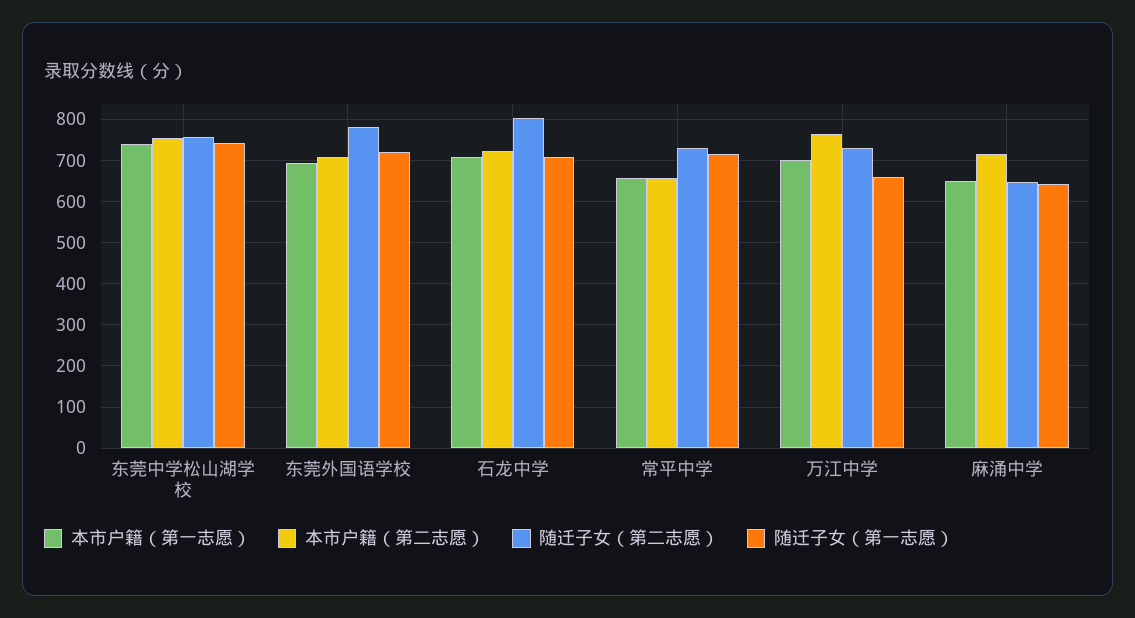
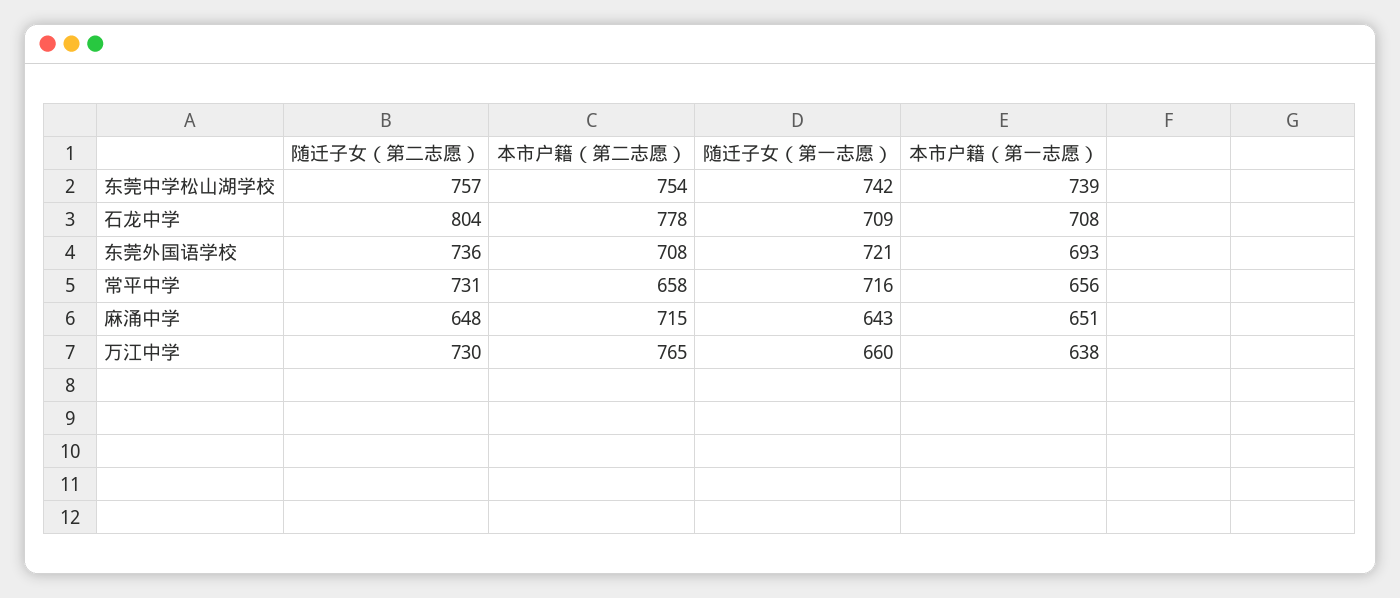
  {
    "本市户籍（第一志愿）": {
      "东莞中学松山湖学校": 739,
      "东莞外国语学校": 693,
      "石龙中学": 708,
      "常平中学": 656,
-     "万江中学": 700,
+     "万江中学": 638,
      "麻涌中学": 651
    },
    "本市户籍（第二志愿）": {
      "东莞中学松山湖学校": 754,
      "东莞外国语学校": 708,
-     "石龙中学": 720,
+     "石龙中学": 778,
      "常平中学": 658,
      "万江中学": 765,
      "麻涌中学": 715
    },
    "随迁子女（第二志愿）": {
      "东莞中学松山湖学校": 757,
-     "东莞外国语学校": 780,
+     "东莞外国语学校": 736,
      "石龙中学": 804,
      "常平中学": 731,
      "万江中学": 730,
      "麻涌中学": 648
    },
    "随迁子女（第一志愿）": {
      "东莞中学松山湖学校": 742,
      "东莞外国语学校": 721,
      "石龙中学": 709,
      "常平中学": 716,
      "万江中学": 660,
      "麻涌中学": 643
    }
  }

